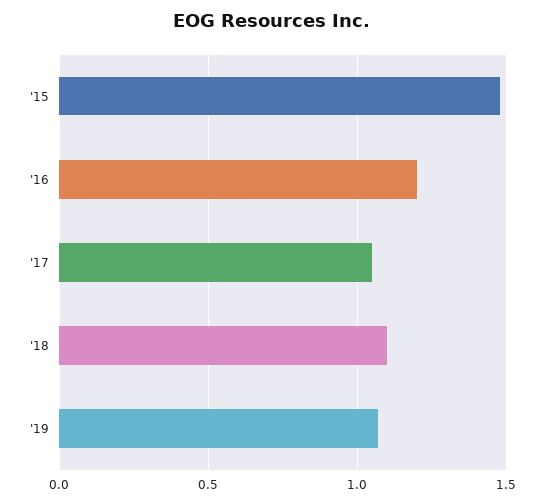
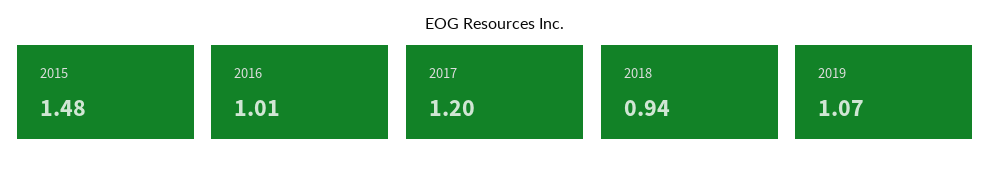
  {
    "'15": 1.48,
-   "'16": 1.2,
+   "'16": 1.01,
-   "'17": 1.05,
+   "'17": 1.2,
-   "'18": 1.1,
+   "'18": 0.94,
    "'19": 1.07
  }

